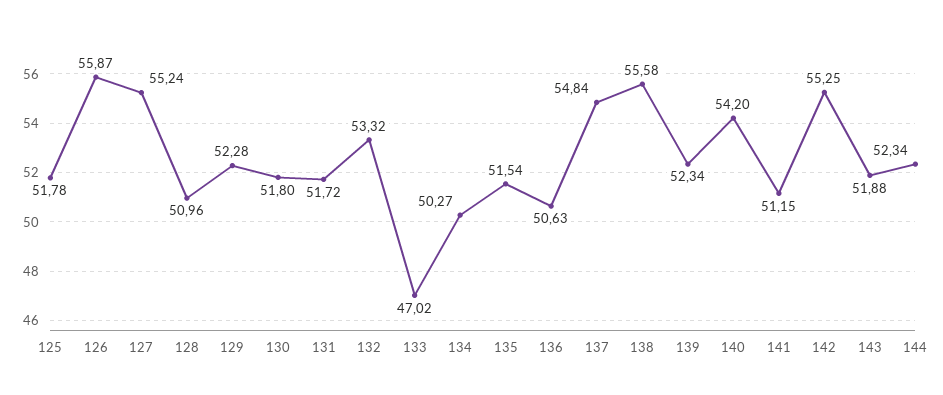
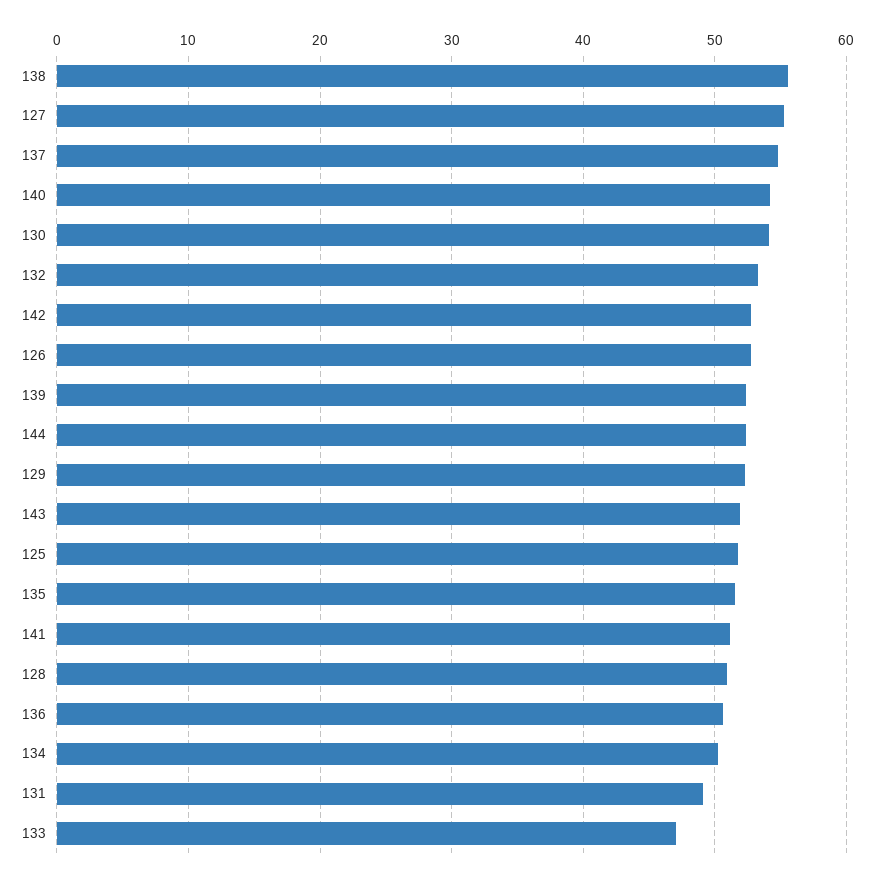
  {
    "125": 51.78,
-   "126": 55.87,
+   "126": 53,
    "127": 55.24,
    "128": 50.96,
    "129": 52.28,
-   "130": 51.8,
+   "130": 54,
-   "131": 51.72,
+   "131": 49,
    "132": 53.32,
    "133": 47.02,
    "134": 50.27,
    "135": 51.54,
    "136": 50.63,
    "137": 54.84,
    "138": 55.58,
    "139": 52.34,
    "140": 54.2,
    "141": 51.15,
-   "142": 55.25,
+   "142": 53,
    "143": 51.88,
    "144": 52.34
  }

